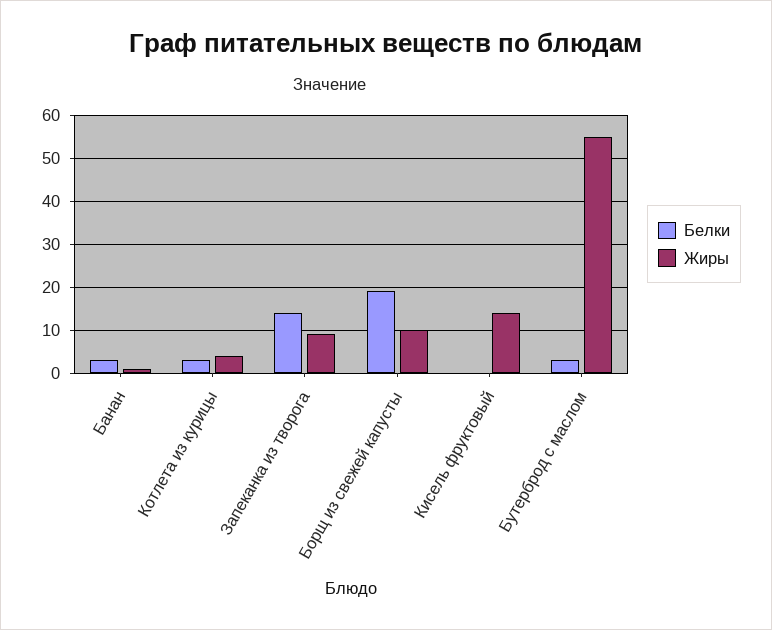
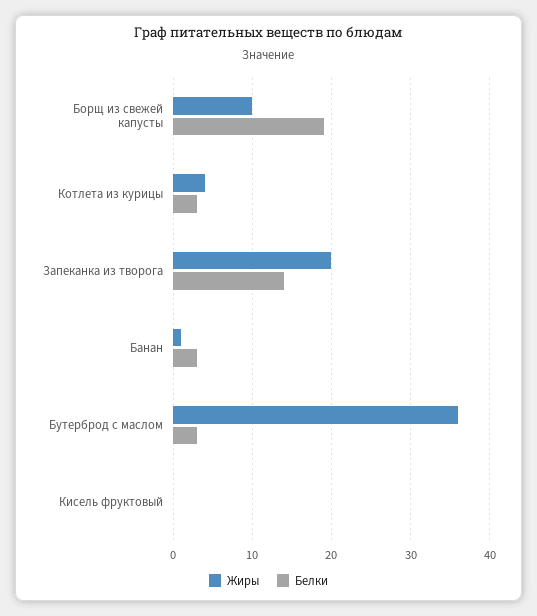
  {
    "Белки": {
      "Банан": 3,
      "Котлета из курицы": 3,
      "Запеканка из творога": 14,
      "Борщ из свежей капусты": 19,
      "Кисель фруктовый": 0,
      "Бутерброд с маслом": 3
    },
    "Жиры": {
      "Банан": 1,
      "Котлета из курицы": 4,
-     "Запеканка из творога": 10,
+     "Запеканка из творога": 20,
      "Борщ из свежей капусты": 10,
-     "Кисель фруктовый": 15,
+     "Кисель фруктовый": 0,
-     "Бутерброд с маслом": 55
+     "Бутерброд с маслом": 36
    }
  }

